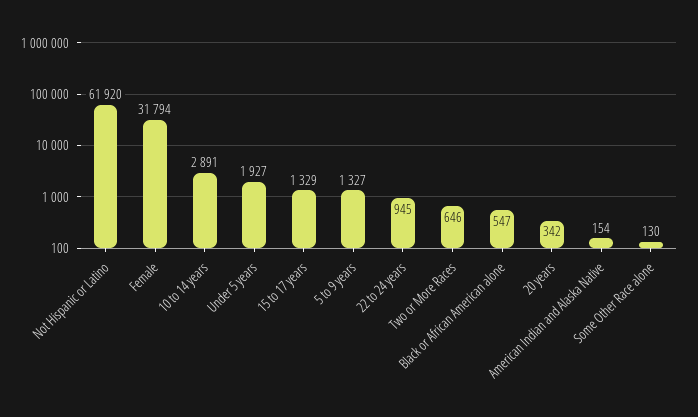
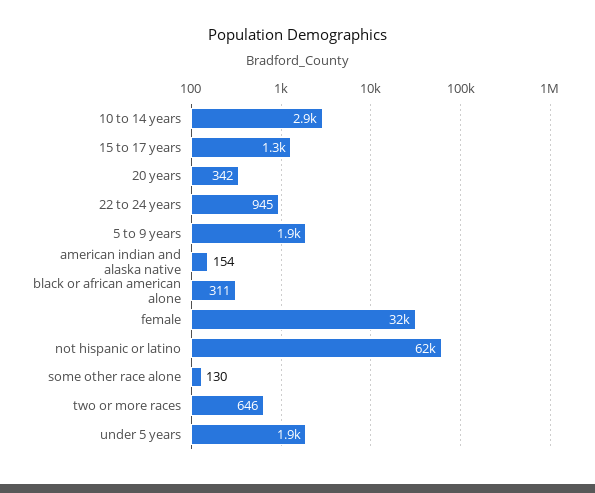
  {
    "Not Hispanic or Latino": 61920,
    "Female": 31794,
    "10 to 14 years": 2891,
    "Under 5 years": 1927,
    "15 to 17 years": 1329,
-   "5 to 9 years": 1327,
+   "5 to 9 years": 1900,
    "22 to 24 years": 945,
    "Two or More Races": 646,
-   "Black or African American alone": 547,
+   "Black or African American alone": 311,
    "20 years": 342,
    "American Indian and Alaska Native": 154,
    "Some Other Race alone": 130
  }

